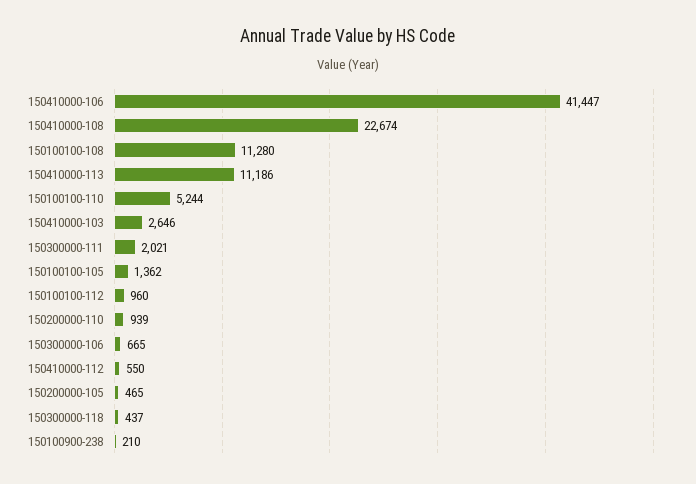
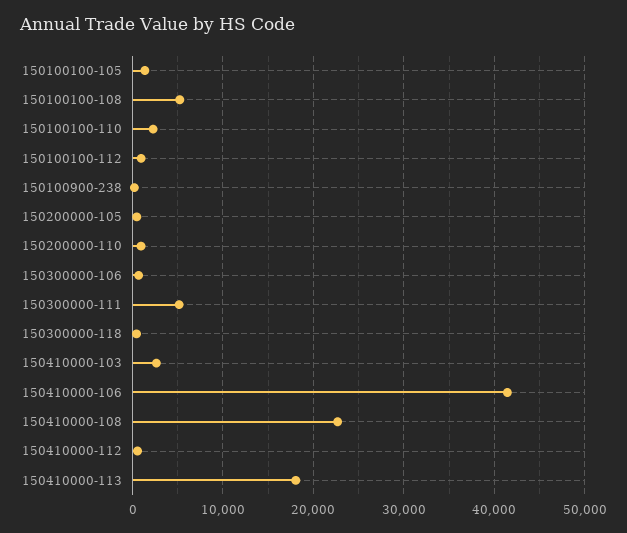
  {
    "150410000-106": 41447,
    "150410000-108": 22674,
-   "150100100-108": 11280,
+   "150100100-108": 5000,
-   "150410000-113": 11186,
+   "150410000-113": 18000,
-   "150100100-110": 5244,
+   "150100100-110": 2000,
    "150410000-103": 2646,
-   "150300000-111": 2021,
+   "150300000-111": 5000,
    "150100100-105": 1362,
    "150100100-112": 960,
    "150200000-110": 939,
    "150300000-106": 665,
    "150410000-112": 550,
    "150200000-105": 465,
    "150300000-118": 437,
    "150100900-238": 210
  }

